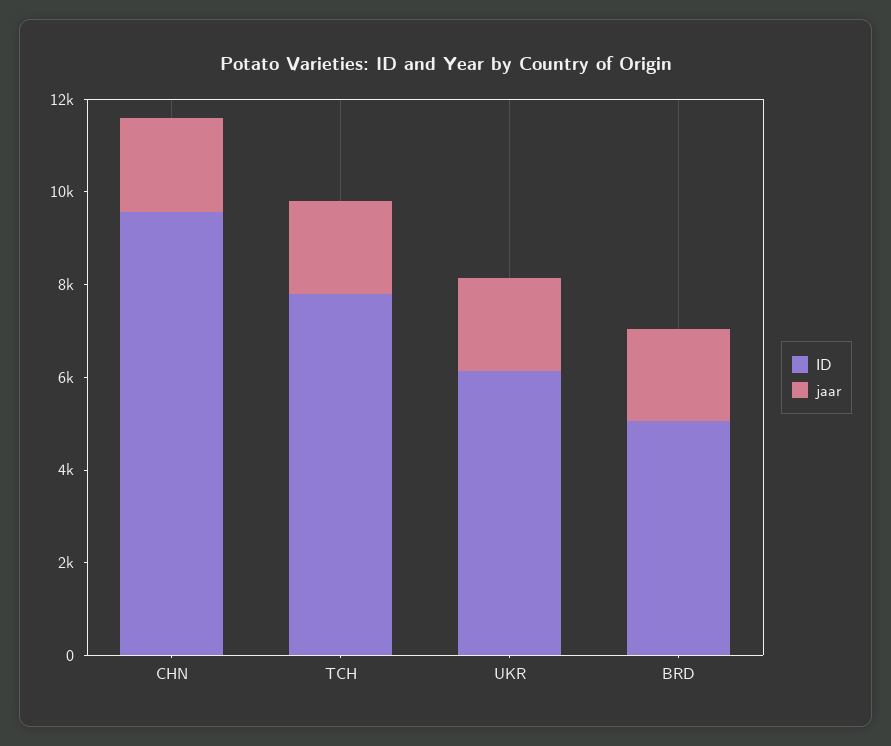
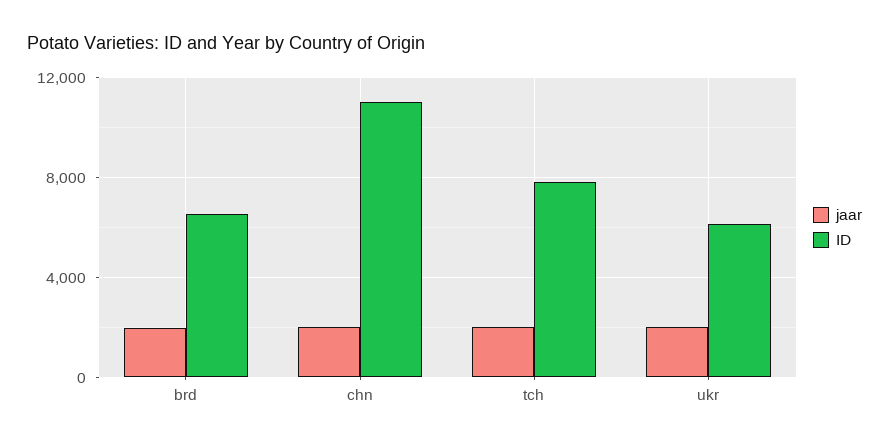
  {
    "ID": {
-     "CHN": 9500,
+     "CHN": 11000,
      "TCH": 8000,
      "UKR": 6000,
-     "BRD": 5000
+     "BRD": 6500
    },
    "jaar": {
      "CHN": 2000,
      "TCH": 2000,
      "UKR": 2000,
      "BRD": 2000
    }
  }

